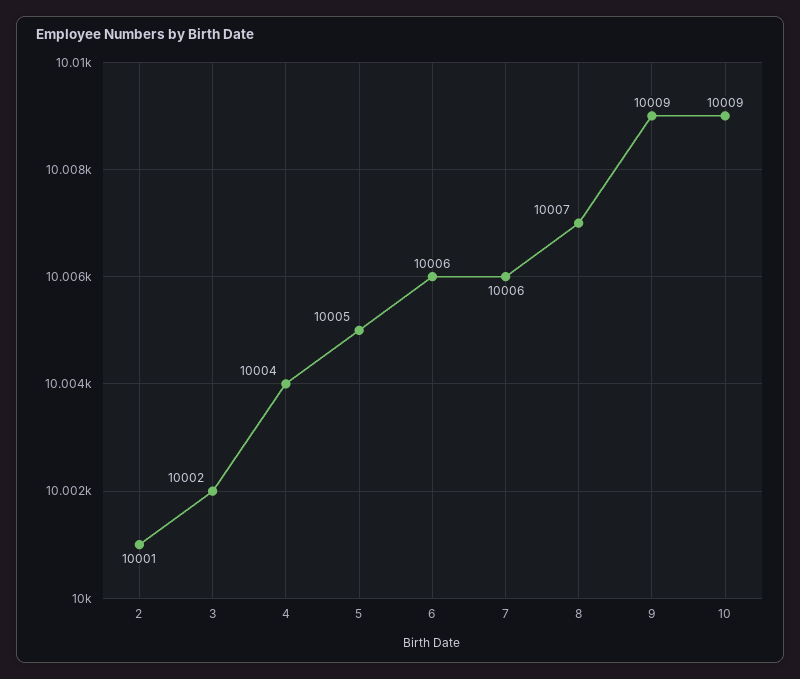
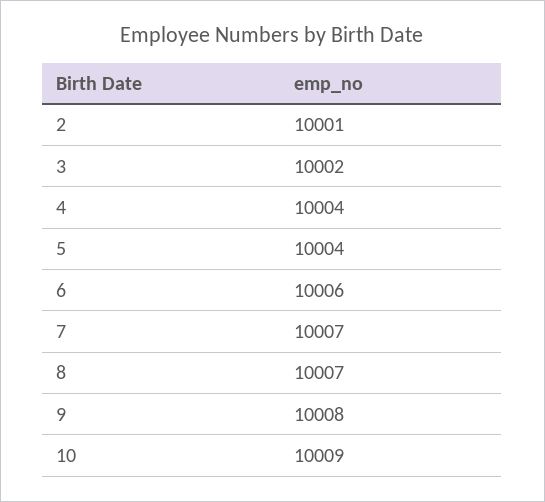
  {
    "2": 10001,
    "3": 10002,
    "4": 10004,
-   "5": 10005,
+   "5": 10004,
    "6": 10006,
-   "7": 10006,
+   "7": 10007,
    "8": 10007,
-   "9": 10009,
+   "9": 10008,
    "10": 10009
  }

